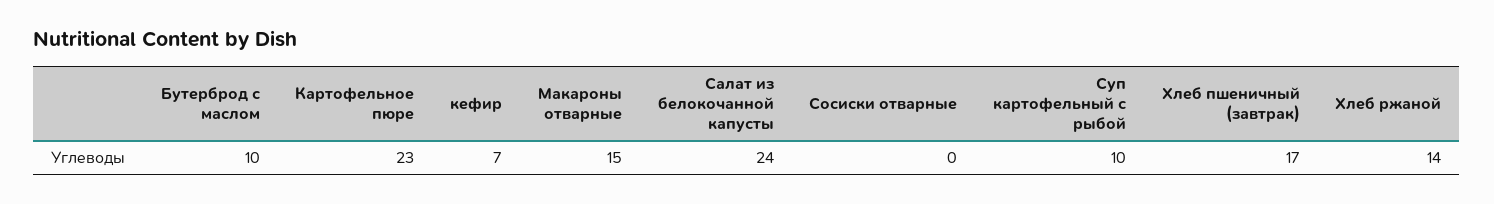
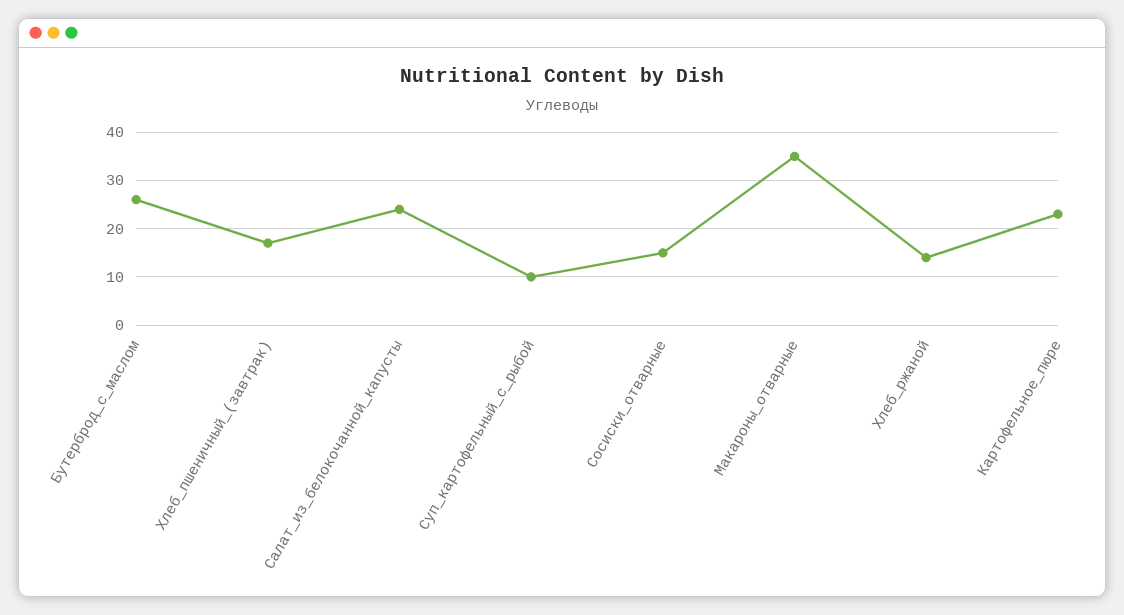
  {
-   "Бутерброд с маслом": 10,
+   "Бутерброд с маслом": 25,
    "Картофельное пюре": 23,
-   "кефир": 7,
-   "Макароны отварные": 15,
+   "Макароны отварные": 35,
    "Салат из белокочанной капусты": 24,
-   "Сосиски отварные": 0,
+   "Сосиски отварные": 15,
    "Суп картофельный с рыбой": 10,
    "Хлеб пшеничный (завтрак)": 17,
    "Хлеб ржаной": 14
  }

